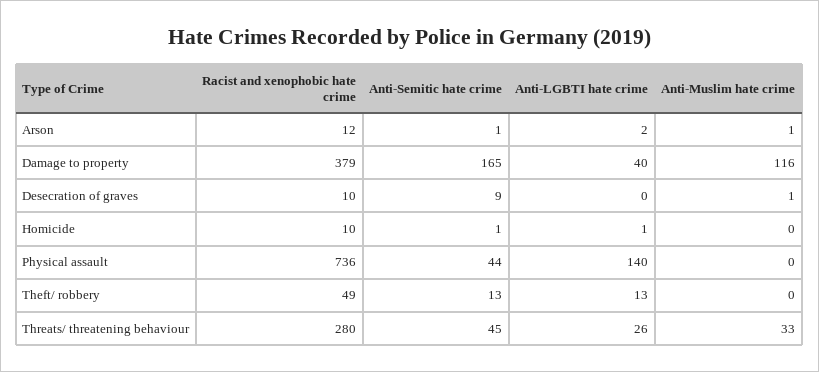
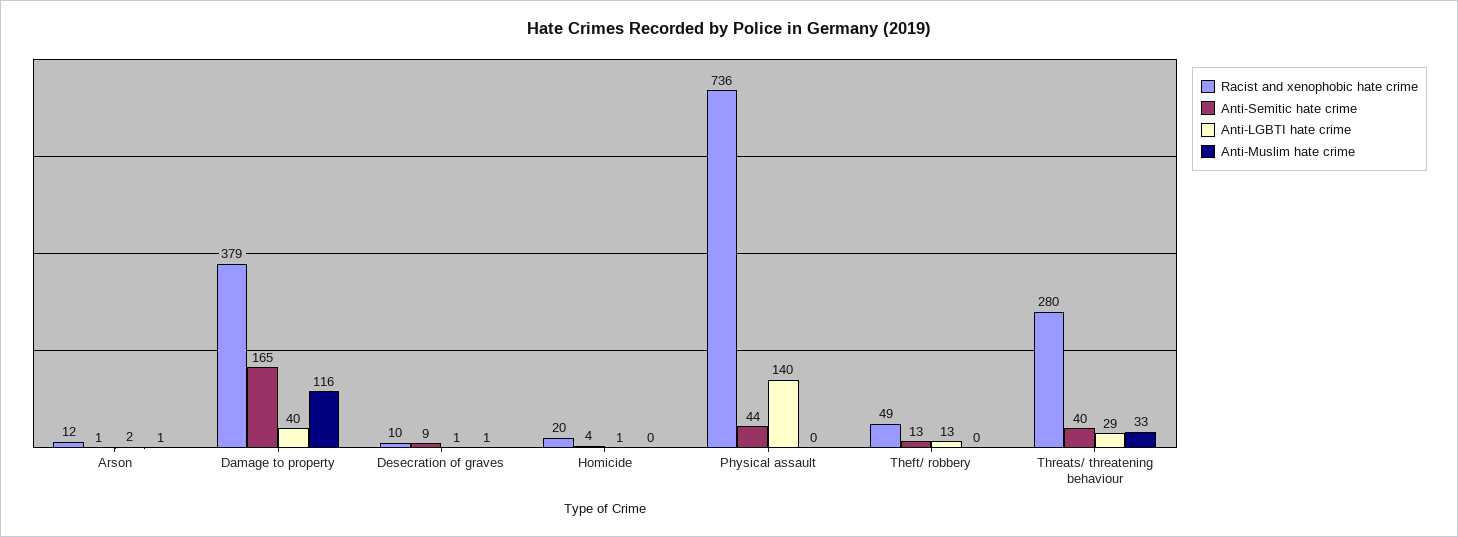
  {
    "Racist and xenophobic hate crime": {
      "Arson": 12,
      "Damage to property": 379,
      "Desecration of graves": 10,
-     "Homicide": 10,
+     "Homicide": 20,
      "Physical assault": 736,
      "Theft/ robbery": 49,
      "Threats/ threatening behaviour": 280
    },
    "Anti-Semitic hate crime": {
      "Arson": 1,
      "Damage to property": 165,
      "Desecration of graves": 9,
-     "Homicide": 1,
+     "Homicide": 4,
      "Physical assault": 44,
      "Theft/ robbery": 13,
-     "Threats/ threatening behaviour": 45
+     "Threats/ threatening behaviour": 40
    },
    "Anti-LGBTI hate crime": {
      "Arson": 2,
      "Damage to property": 40,
-     "Desecration of graves": 0,
+     "Desecration of graves": 1,
      "Homicide": 1,
      "Physical assault": 140,
      "Theft/ robbery": 13,
-     "Threats/ threatening behaviour": 26
+     "Threats/ threatening behaviour": 29
    },
    "Anti-Muslim hate crime": {
      "Arson": 1,
      "Damage to property": 116,
      "Desecration of graves": 1,
      "Homicide": 0,
      "Physical assault": 0,
      "Theft/ robbery": 0,
      "Threats/ threatening behaviour": 33
    }
  }

